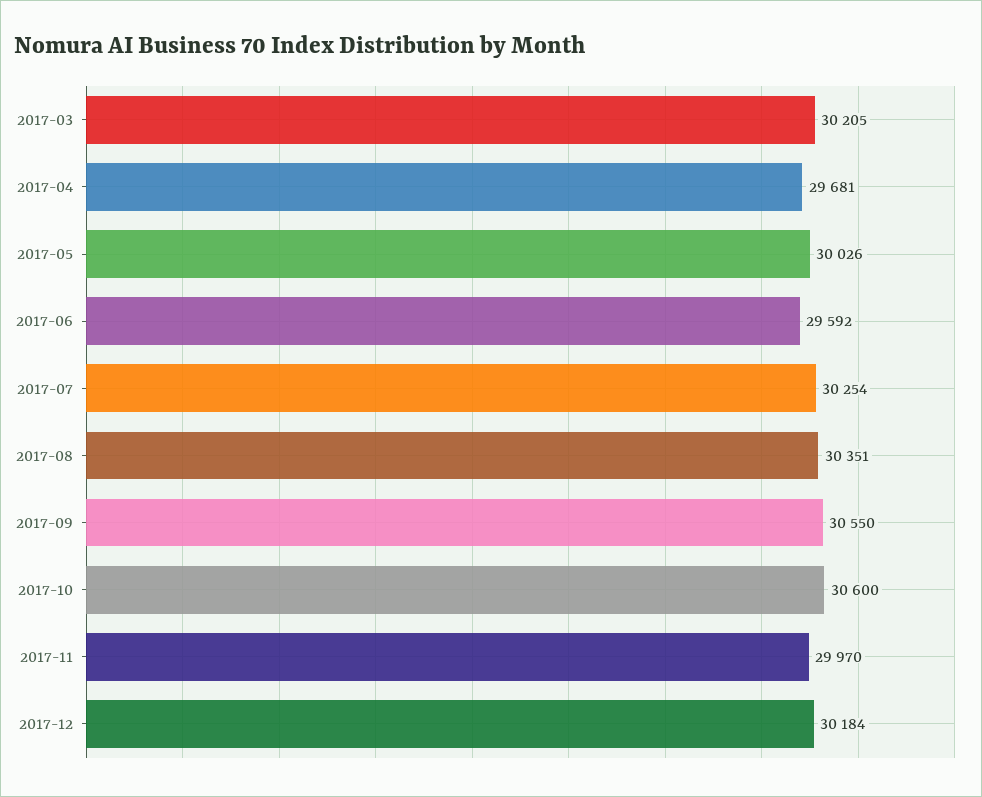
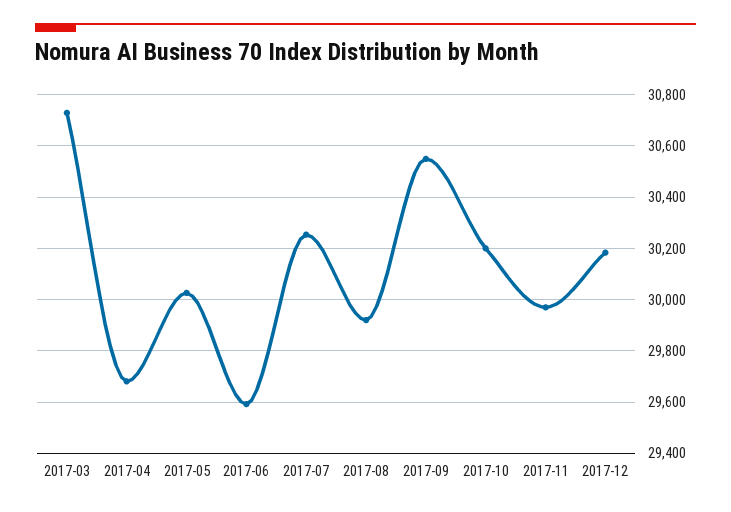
  {
-   "2017-03": 30205,
+   "2017-03": 30725,
    "2017-04": 29681,
    "2017-05": 30026,
    "2017-06": 29592,
    "2017-07": 30254,
-   "2017-08": 30351,
+   "2017-08": 29925,
    "2017-09": 30550,
-   "2017-10": 30600,
+   "2017-10": 30200,
    "2017-11": 29970,
    "2017-12": 30184
  }

